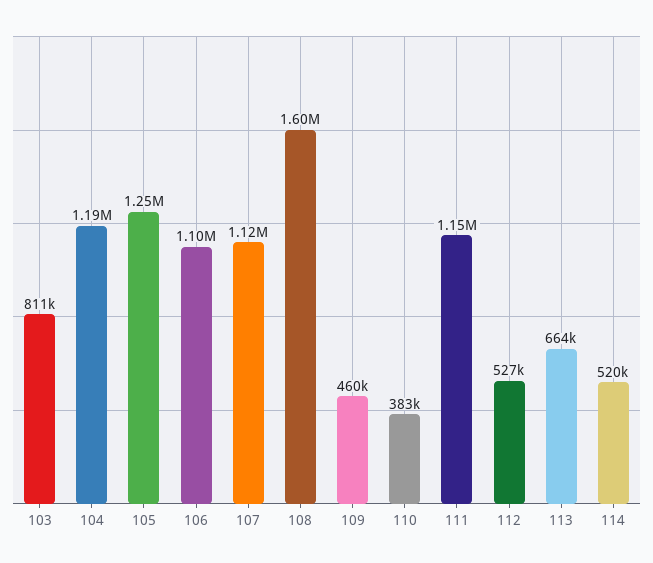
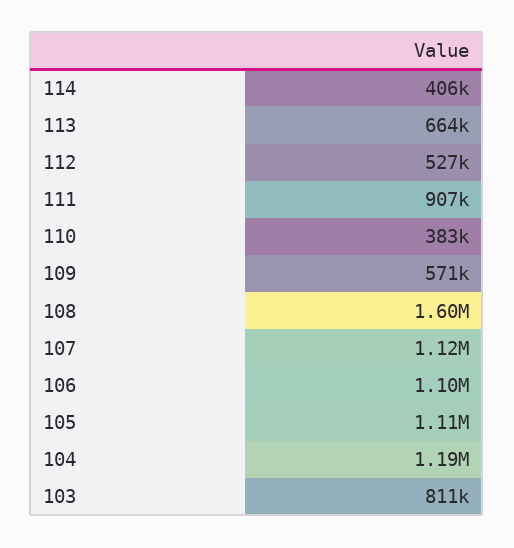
  {
    "103": 811000,
    "104": 1190000,
-   "105": 1250000,
+   "105": 1110000,
    "106": 1100000,
    "107": 1120000,
    "108": 1600000,
-   "109": 460000,
+   "109": 571000,
    "110": 383000,
-   "111": 1150000,
+   "111": 907000,
    "112": 527000,
    "113": 664000,
-   "114": 520000
+   "114": 406000
  }

